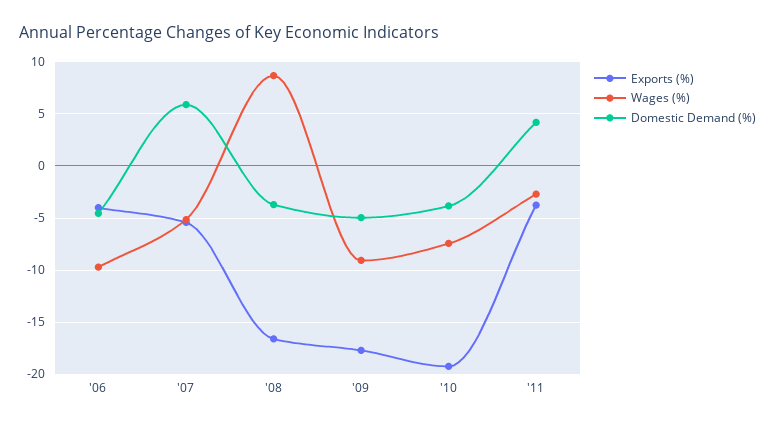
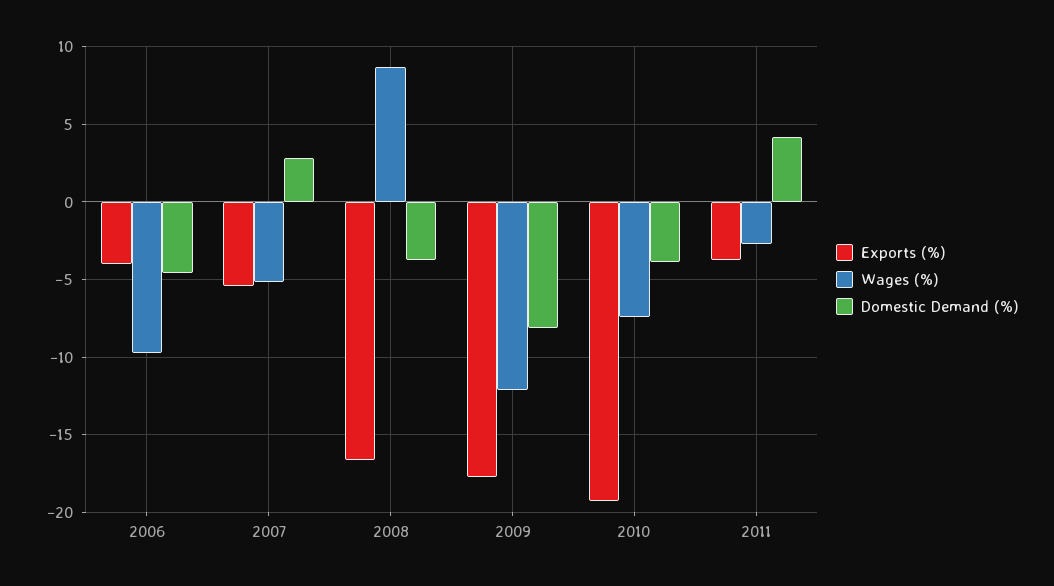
  {
    "Exports (%)": {
      "'06": -4,
      "'07": -5.5,
      "'08": -16.5,
      "'09": -17.5,
      "'10": -19.5,
      "'11": -4
    },
    "Wages (%)": {
      "'06": -9.5,
      "'07": -5,
      "'08": 8.5,
-     "'09": -9,
+     "'09": -12,
      "'10": -7.5,
      "'11": -2.5
    },
    "Domestic Demand (%)": {
      "'06": -4.5,
-     "'07": 6,
+     "'07": 3,
      "'08": -3.5,
-     "'09": -5,
+     "'09": -8,
      "'10": -4,
      "'11": 4
    }
  }

